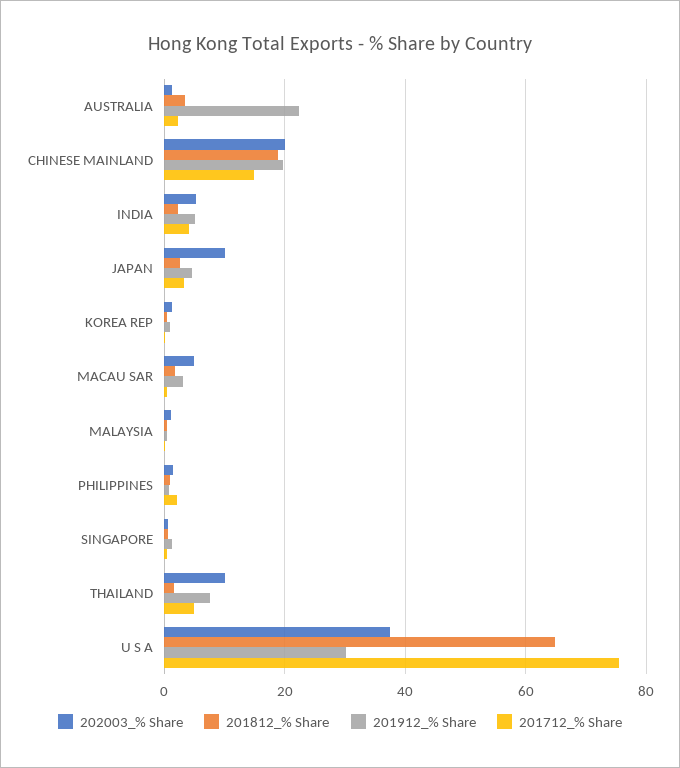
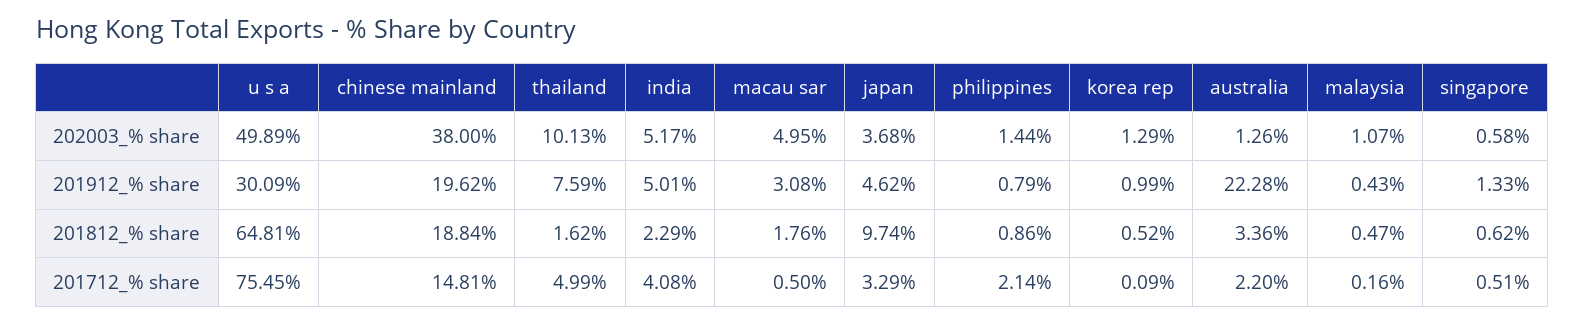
  {
    "202003_% Share": {
      "AUSTRALIA": 1.26,
-     "CHINESE MAINLAND": 20,
+     "CHINESE MAINLAND": 38,
      "INDIA": 5.17,
-     "JAPAN": 10,
+     "JAPAN": 3.68,
      "KOREA REP": 1.29,
      "MACAU SAR": 4.95,
      "MALAYSIA": 1.07,
      "PHILIPPINES": 1.44,
      "SINGAPORE": 0.58,
      "THAILAND": 10.13,
-     "U S A": 38
+     "U S A": 49.89
    },
    "201812_% Share": {
      "AUSTRALIA": 3.36,
      "CHINESE MAINLAND": 18.84,
      "INDIA": 2.29,
-     "JAPAN": 2,
+     "JAPAN": 9.74,
      "KOREA REP": 0.52,
      "MACAU SAR": 1.76,
      "MALAYSIA": 0.47,
      "PHILIPPINES": 0.86,
      "SINGAPORE": 0.62,
      "THAILAND": 1.62,
      "U S A": 64.81
    },
    "201912_% Share": {
      "AUSTRALIA": 22.28,
      "CHINESE MAINLAND": 19.62,
      "INDIA": 5.01,
      "JAPAN": 4.62,
      "KOREA REP": 0.99,
      "MACAU SAR": 3.08,
      "MALAYSIA": 0.43,
      "PHILIPPINES": 0.79,
      "SINGAPORE": 1.33,
      "THAILAND": 7.59,
      "U S A": 30.09
    },
    "201712_% Share": {
      "AUSTRALIA": 2.2,
      "CHINESE MAINLAND": 14.81,
      "INDIA": 4.08,
      "JAPAN": 3.29,
      "KOREA REP": 0.09,
      "MACAU SAR": 0.5,
      "MALAYSIA": 0.16,
      "PHILIPPINES": 2.14,
      "SINGAPORE": 0.51,
      "THAILAND": 4.99,
      "U S A": 75.45
    }
  }

